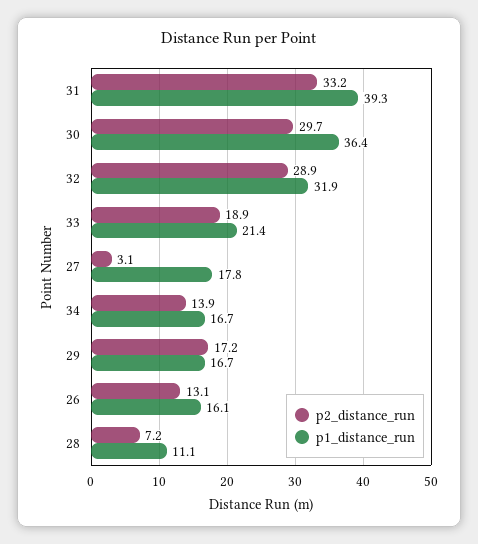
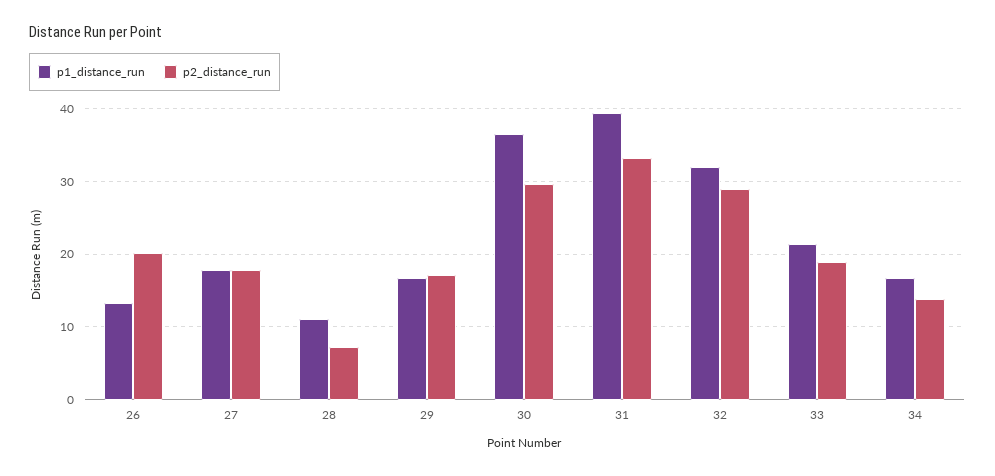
  {
    "p2_distance_run": {
      "31": 33.2,
      "30": 29.7,
      "32": 28.9,
      "33": 18.9,
-     "27": 3.1,
+     "27": 18,
      "34": 13.9,
      "29": 17.2,
-     "26": 13.1,
+     "26": 20,
      "28": 7.2
    },
    "p1_distance_run": {
      "31": 39.3,
      "30": 36.4,
      "32": 31.9,
      "33": 21.4,
      "27": 17.8,
      "34": 16.7,
      "29": 16.7,
-     "26": 16.1,
+     "26": 13,
      "28": 11.1
    }
  }

